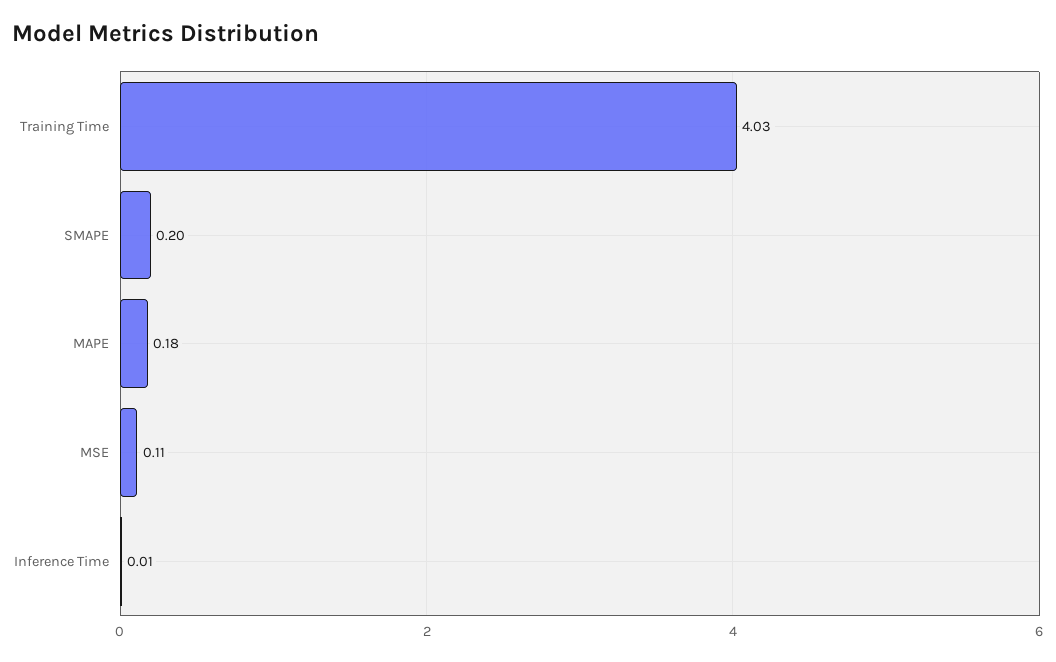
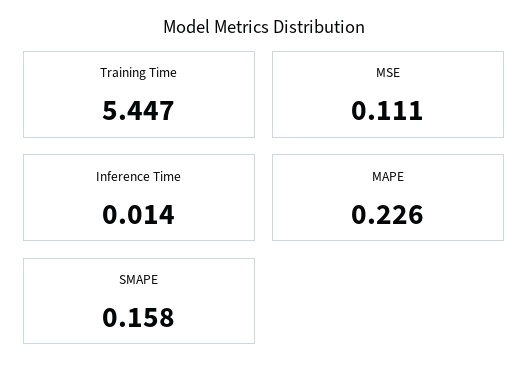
  {
-   "Training Time": 4.03,
+   "Training Time": 5.447,
-   "SMAPE": 0.2,
+   "SMAPE": 0.158,
-   "MAPE": 0.18,
+   "MAPE": 0.226,
    "MSE": 0.111,
    "Inference Time": 0.014
  }

